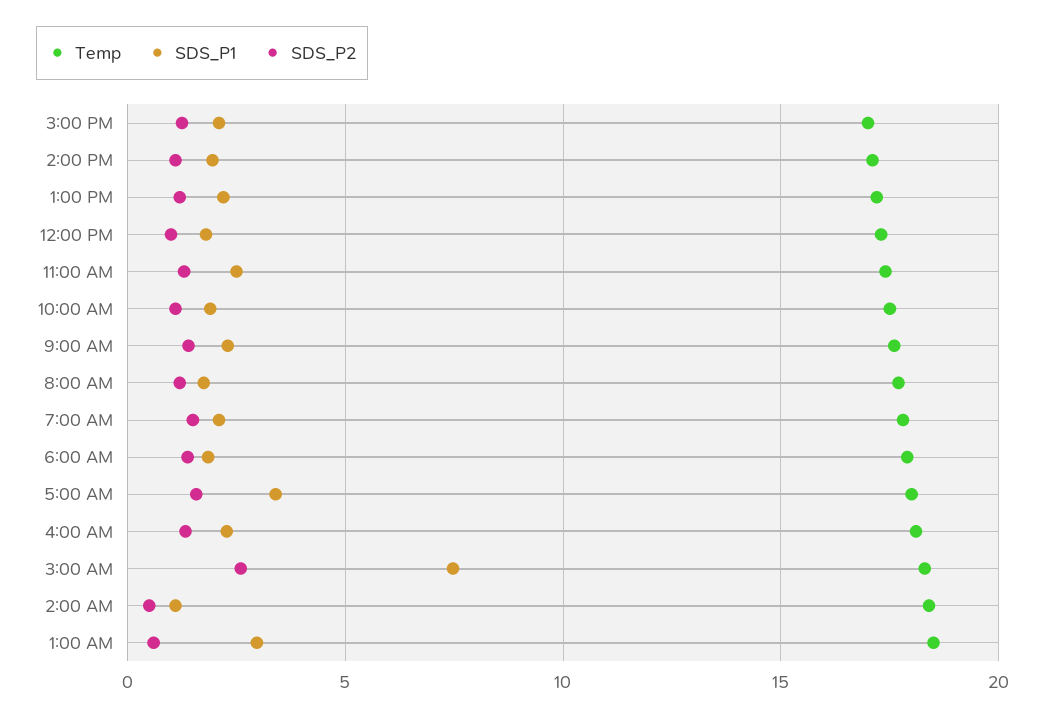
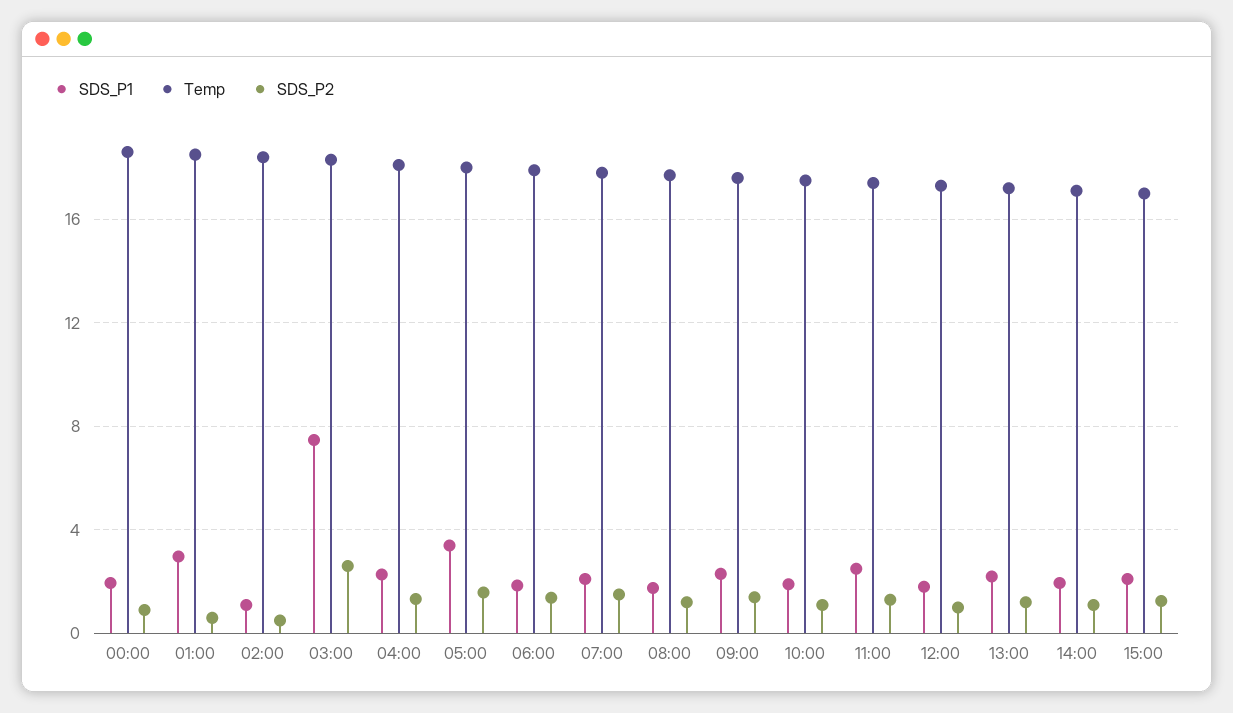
  {
    "Temp": {
      "3:00 PM": 17,
      "2:00 PM": 17,
      "1:00 PM": 17,
      "12:00 PM": 17.5,
      "11:00 AM": 17.5,
      "10:00 AM": 17.5,
      "9:00 AM": 17.5,
      "8:00 AM": 17.5,
      "7:00 AM": 18,
      "6:00 AM": 18,
      "5:00 AM": 18,
      "4:00 AM": 18,
      "3:00 AM": 18.5,
      "2:00 AM": 18.5,
-     "1:00 AM": 18.5
+     "1:00 AM": 18.5,
+     "00:00": 18.5
    },
    "SDS_P1": {
      "3:00 PM": 2,
      "2:00 PM": 2,
      "1:00 PM": 2,
      "12:00 PM": 2,
      "11:00 AM": 2.5,
      "10:00 AM": 2,
      "9:00 AM": 2.5,
      "8:00 AM": 2,
      "7:00 AM": 2,
      "6:00 AM": 2,
      "5:00 AM": 3.5,
      "4:00 AM": 2.5,
      "3:00 AM": 7.5,
      "2:00 AM": 1,
-     "1:00 AM": 3
+     "1:00 AM": 3,
+     "00:00": 2
    },
    "SDS_P2": {
      "3:00 PM": 1.5,
      "2:00 PM": 1,
      "1:00 PM": 1,
      "12:00 PM": 1,
      "11:00 AM": 1.5,
      "10:00 AM": 1,
      "9:00 AM": 1.5,
      "8:00 AM": 1,
      "7:00 AM": 1.5,
      "6:00 AM": 1.5,
      "5:00 AM": 1.5,
      "4:00 AM": 1.5,
      "3:00 AM": 2.5,
      "2:00 AM": 0.5,
-     "1:00 AM": 0.5
+     "1:00 AM": 0.5,
+     "00:00": 1
    }
  }

